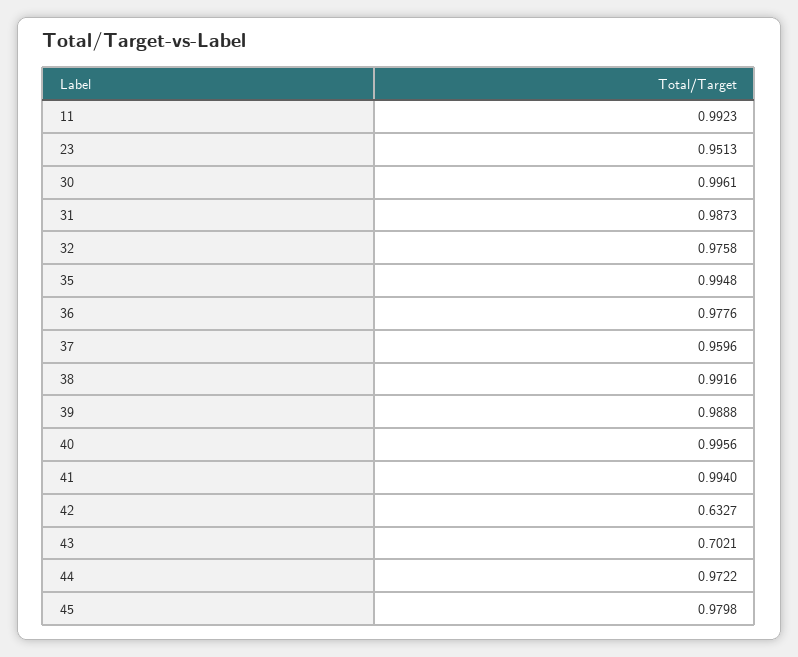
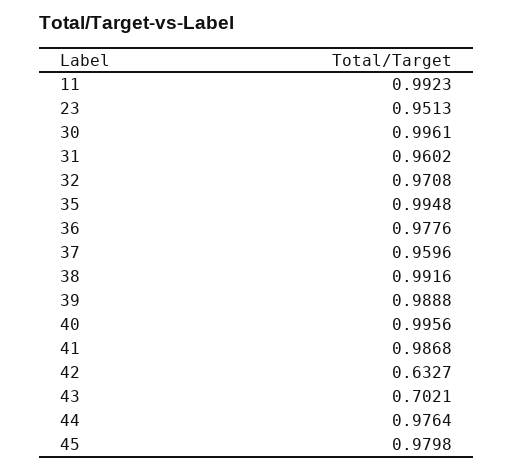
  {
    "11": 0.9923,
    "23": 0.9513,
    "30": 0.9961,
-   "31": 0.9873,
+   "31": 0.9602,
-   "32": 0.9758,
+   "32": 0.9708,
    "35": 0.9948,
    "36": 0.9776,
    "37": 0.9596,
    "38": 0.9916,
    "39": 0.9888,
    "40": 0.9956,
-   "41": 0.994,
+   "41": 0.9868,
    "42": 0.6327,
    "43": 0.7021,
-   "44": 0.9722,
+   "44": 0.9764,
    "45": 0.9798
  }

